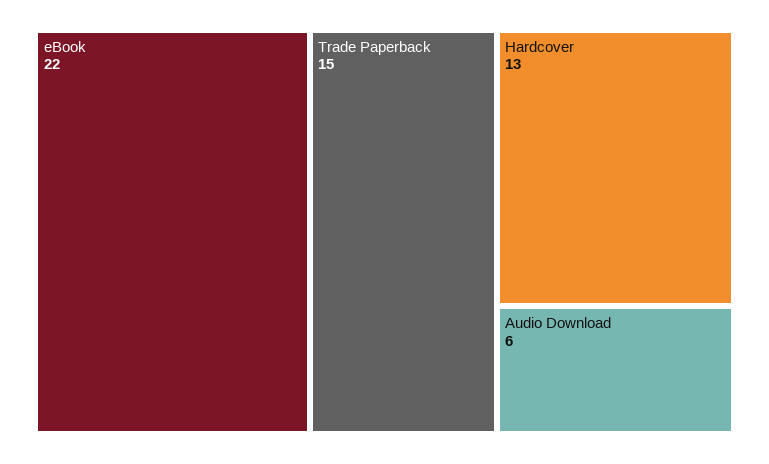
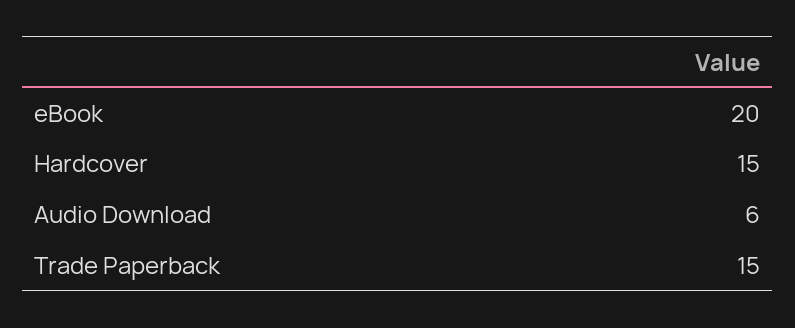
  {
-   "eBook": 22,
+   "eBook": 20,
    "Trade Paperback": 15,
-   "Hardcover": 13,
+   "Hardcover": 15,
    "Audio Download": 6
  }

